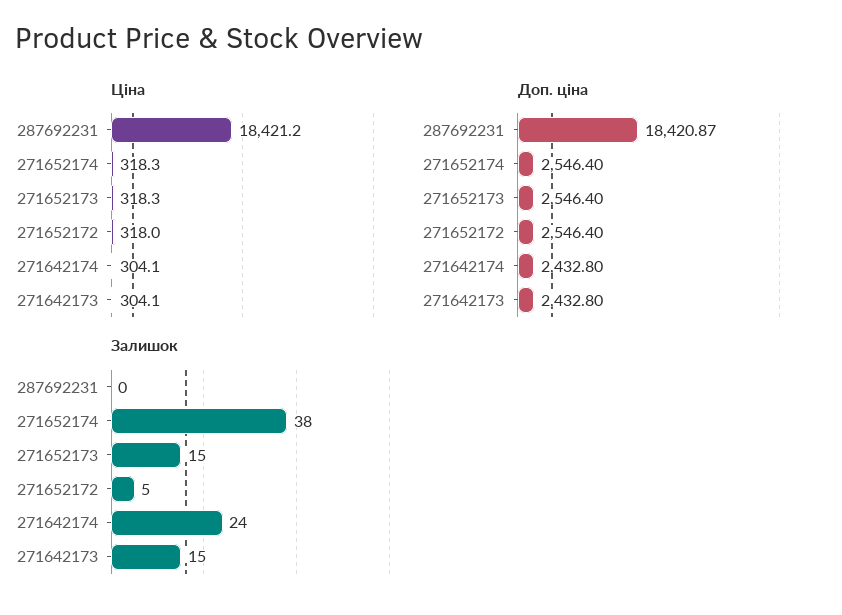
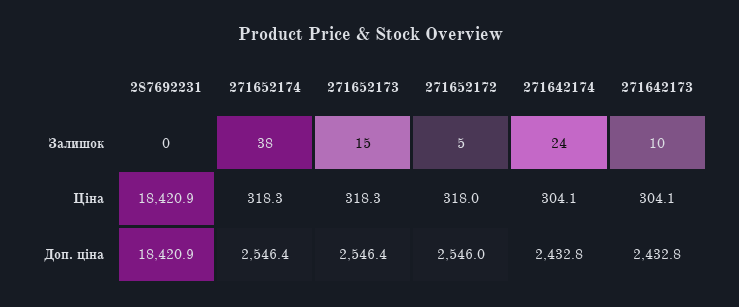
  {
    "Ціна": {
-     "287692231": 18421.2,
+     "287692231": 18420.9,
      "271652174": 318.3,
      "271652173": 318.3,
      "271652172": 318,
      "271642174": 304.1,
      "271642173": 304.1
    },
    "Доп. ціна": {
      "287692231": 18420.87,
      "271652174": 2546.4,
      "271652173": 2546.4,
-     "271652172": 2546.4,
+     "271652172": 2546,
      "271642174": 2432.8,
      "271642173": 2432.8
    },
    "Залишок": {
      "287692231": 0,
      "271652174": 38,
      "271652173": 15,
      "271652172": 5,
      "271642174": 24,
-     "271642173": 15
+     "271642173": 10
    }
  }

